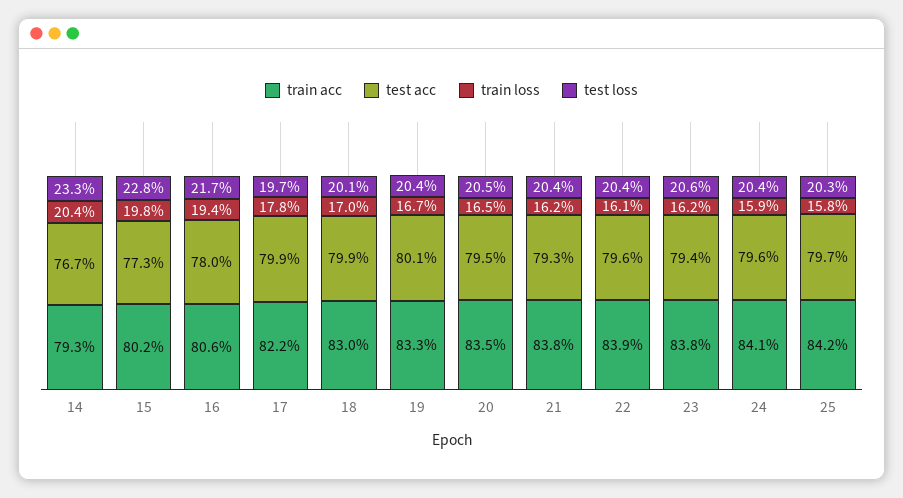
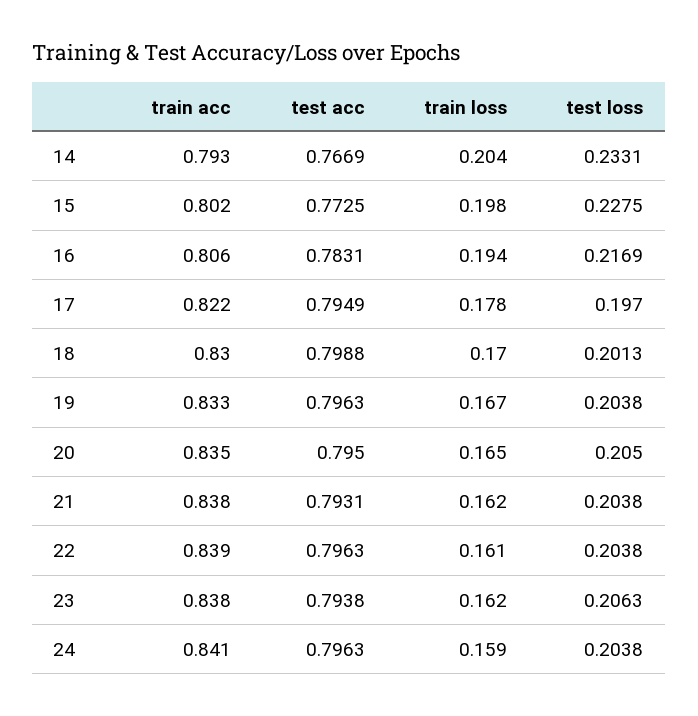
  {
    "train acc": {
      "14": 0.793,
      "15": 0.802,
      "16": 0.806,
      "17": 0.822,
      "18": 0.83,
      "19": 0.833,
      "20": 0.835,
      "21": 0.838,
      "22": 0.839,
      "23": 0.838,
-     "24": 0.841,
+     "24": 0.841
-     "25": 0.842
    },
    "test acc": {
      "14": 0.7669,
      "15": 0.7725,
-     "16": 0.78,
+     "16": 0.7831,
-     "17": 0.799,
+     "17": 0.7949,
      "18": 0.7988,
-     "19": 0.801,
+     "19": 0.7963,
      "20": 0.795,
      "21": 0.7931,
      "22": 0.7963,
      "23": 0.7938,
-     "24": 0.7963,
+     "24": 0.7963
-     "25": 0.797
    },
    "train loss": {
      "14": 0.204,
      "15": 0.198,
      "16": 0.194,
      "17": 0.178,
      "18": 0.17,
      "19": 0.167,
      "20": 0.165,
      "21": 0.162,
      "22": 0.161,
      "23": 0.162,
-     "24": 0.159,
+     "24": 0.159
-     "25": 0.158
    },
    "test loss": {
      "14": 0.2331,
      "15": 0.2275,
      "16": 0.2169,
      "17": 0.197,
      "18": 0.2013,
      "19": 0.2038,
      "20": 0.205,
      "21": 0.2038,
      "22": 0.2038,
      "23": 0.2063,
-     "24": 0.2038,
+     "24": 0.2038
-     "25": 0.203
    }
  }

